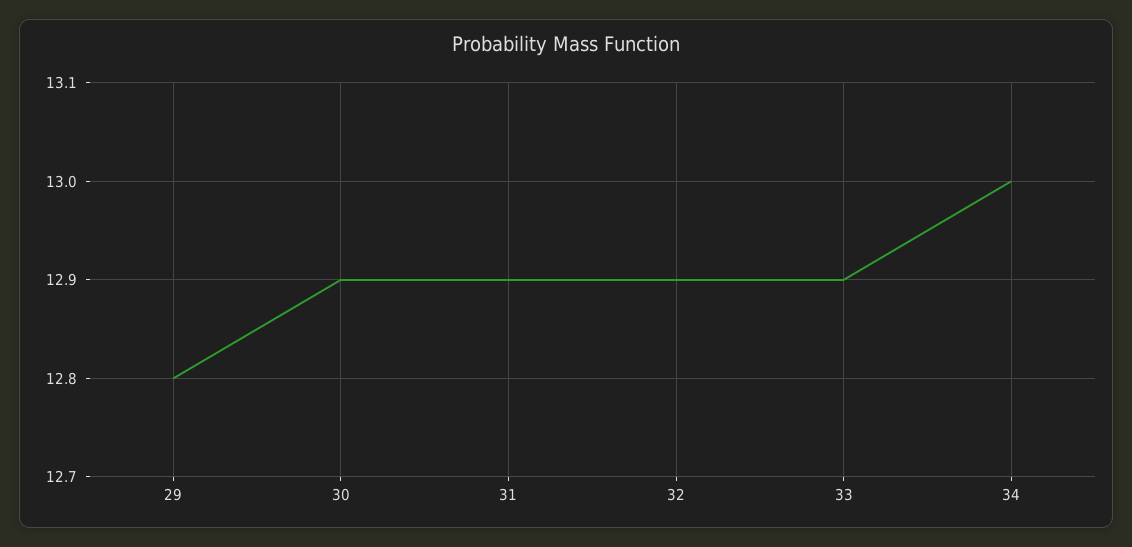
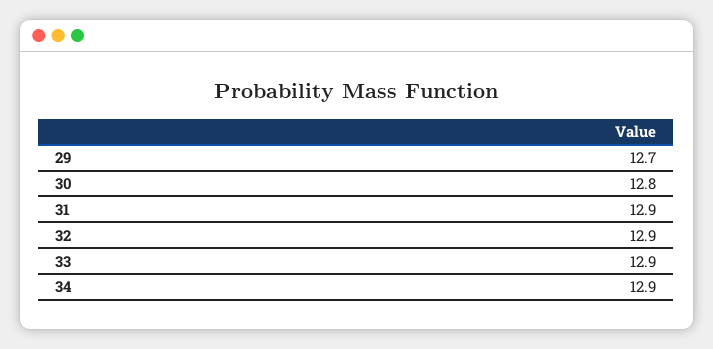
  {
-   "29": 12.8,
+   "29": 12.7,
-   "30": 12.9,
+   "30": 12.8,
    "31": 12.9,
    "32": 12.9,
    "33": 12.9,
-   "34": 13
+   "34": 12.9
  }

